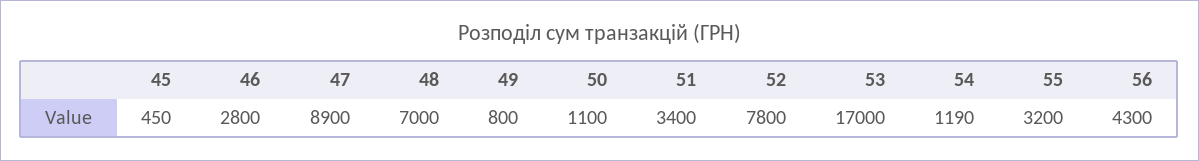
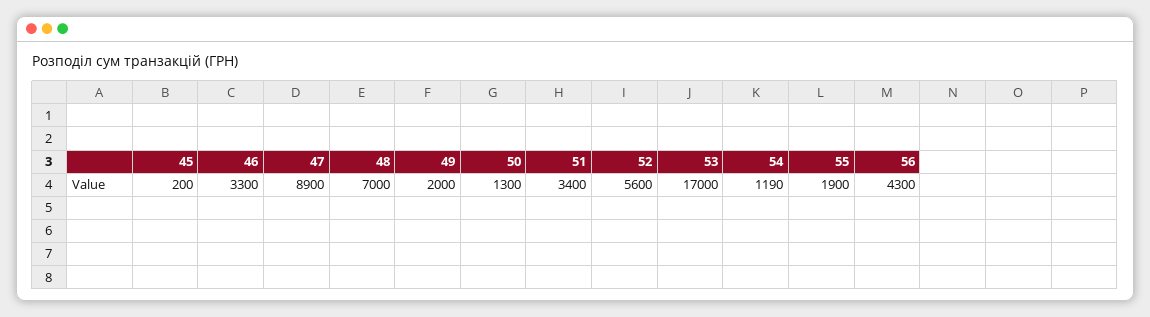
  {
-   "45": 450,
+   "45": 200,
-   "46": 2800,
+   "46": 3300,
    "47": 8900,
    "48": 7000,
-   "49": 800,
+   "49": 2000,
-   "50": 1100,
+   "50": 1300,
    "51": 3400,
-   "52": 7800,
+   "52": 5600,
    "53": 17000,
    "54": 1190,
-   "55": 3200,
+   "55": 1900,
    "56": 4300
  }

